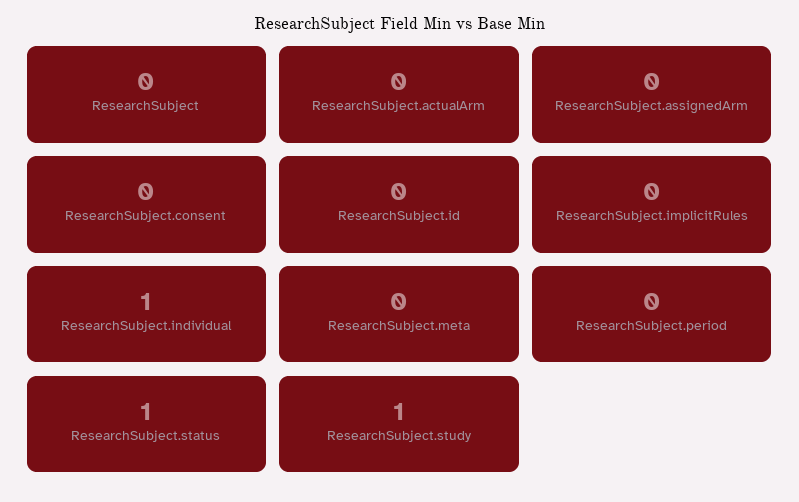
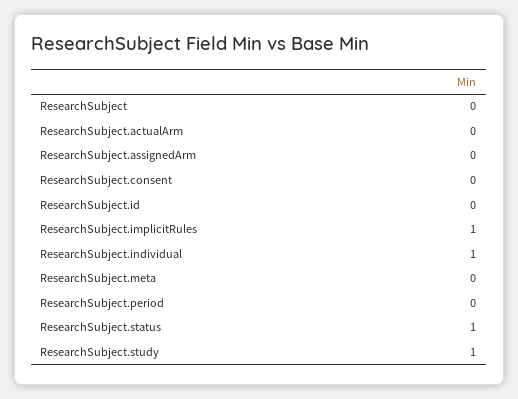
  {
    "ResearchSubject": 0,
    "ResearchSubject.actualArm": 0,
    "ResearchSubject.assignedArm": 0,
    "ResearchSubject.consent": 0,
    "ResearchSubject.id": 0,
-   "ResearchSubject.implicitRules": 0,
+   "ResearchSubject.implicitRules": 1,
    "ResearchSubject.individual": 1,
    "ResearchSubject.meta": 0,
    "ResearchSubject.period": 0,
    "ResearchSubject.status": 1,
    "ResearchSubject.study": 1
  }

